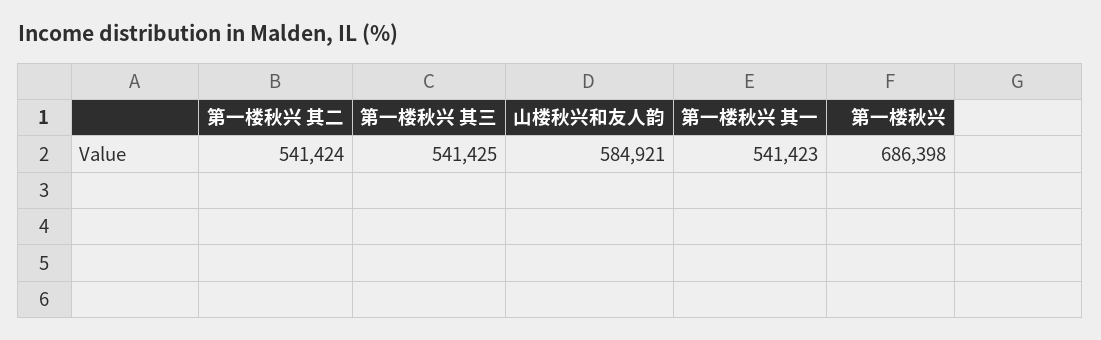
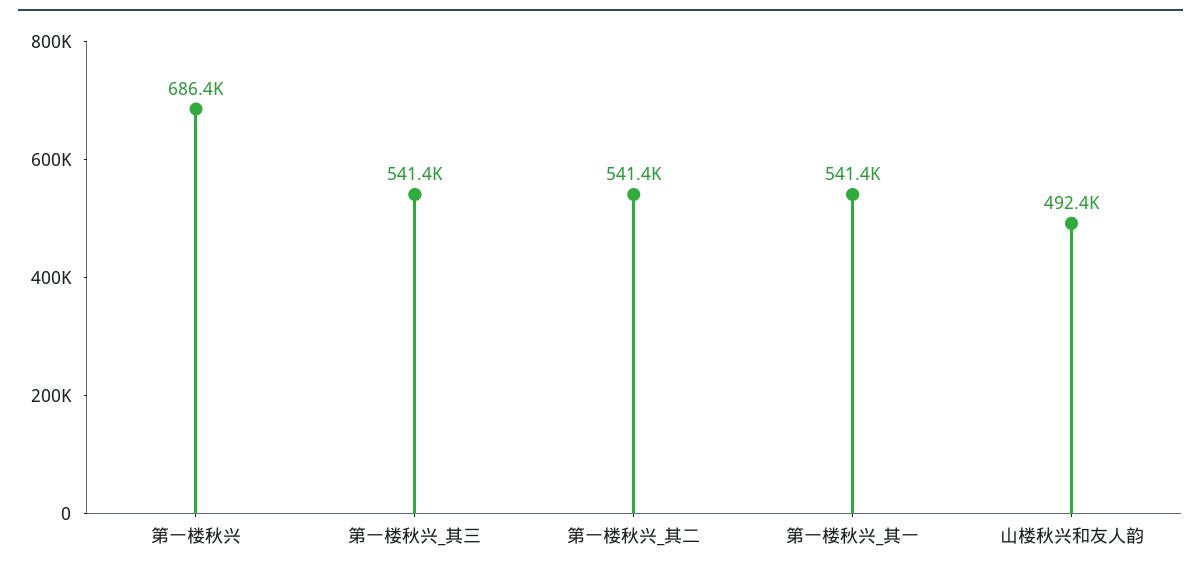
  {
    "第一楼秋兴 其二": 541424,
    "第一楼秋兴 其三": 541425,
-   "山楼秋兴和友人韵": 584921,
+   "山楼秋兴和友人韵": 492400,
    "第一楼秋兴 其一": 541423,
    "第一楼秋兴": 686398
  }

